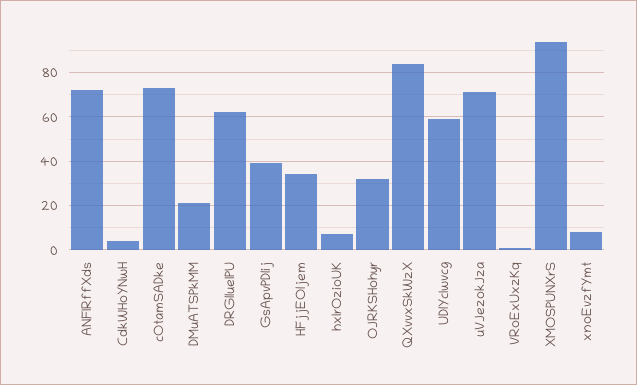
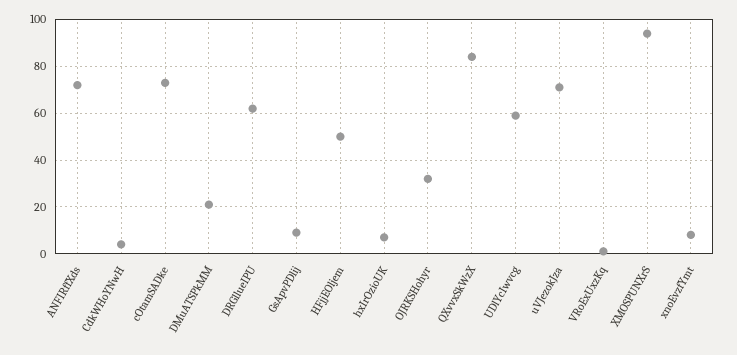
  {
    "ANFIRffXds": 70,
    "CdkWHoYNwH": 5,
    "cOtamSADke": 75,
    "DMuATSPkMM": 20,
    "DRGllueIPU": 60,
-   "GsApvPDlij": 40,
+   "GsApvPDlij": 10,
-   "HFjjEOljem": 35,
+   "HFjjEOljem": 50,
    "hxIrOzioUK": 5,
    "OJRKSHohyr": 30,
    "QXvvxSkWzX": 85,
    "UDlYcIwvcg": 60,
    "uVJezokJza": 70,
    "VRoExUxzKq": 0,
    "XMOSPUNXrS": 95,
    "xnoEvzfYmt": 10
  }

